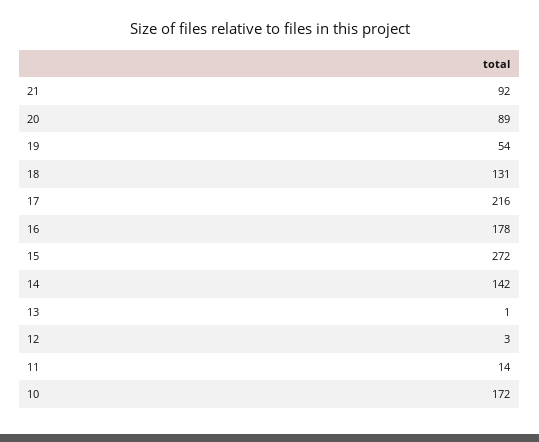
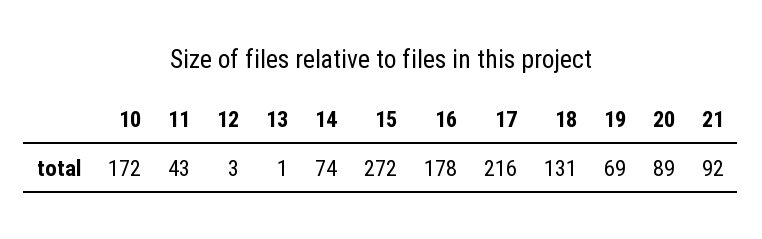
  {
    "21": 92,
    "20": 89,
-   "19": 54,
+   "19": 69,
    "18": 131,
    "17": 216,
    "16": 178,
    "15": 272,
-   "14": 142,
+   "14": 74,
    "13": 1,
    "12": 3,
-   "11": 14,
+   "11": 43,
    "10": 172
  }

